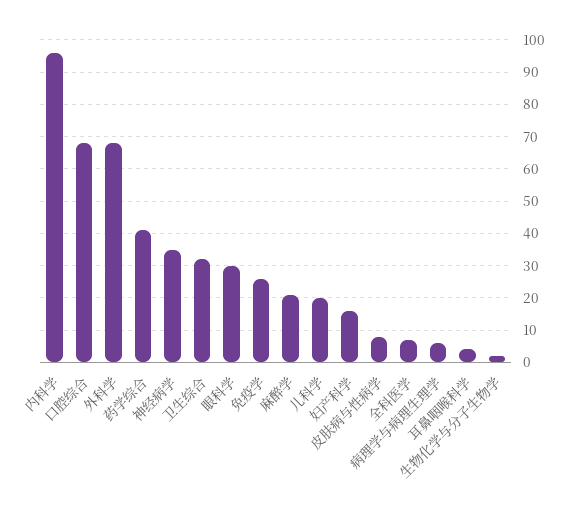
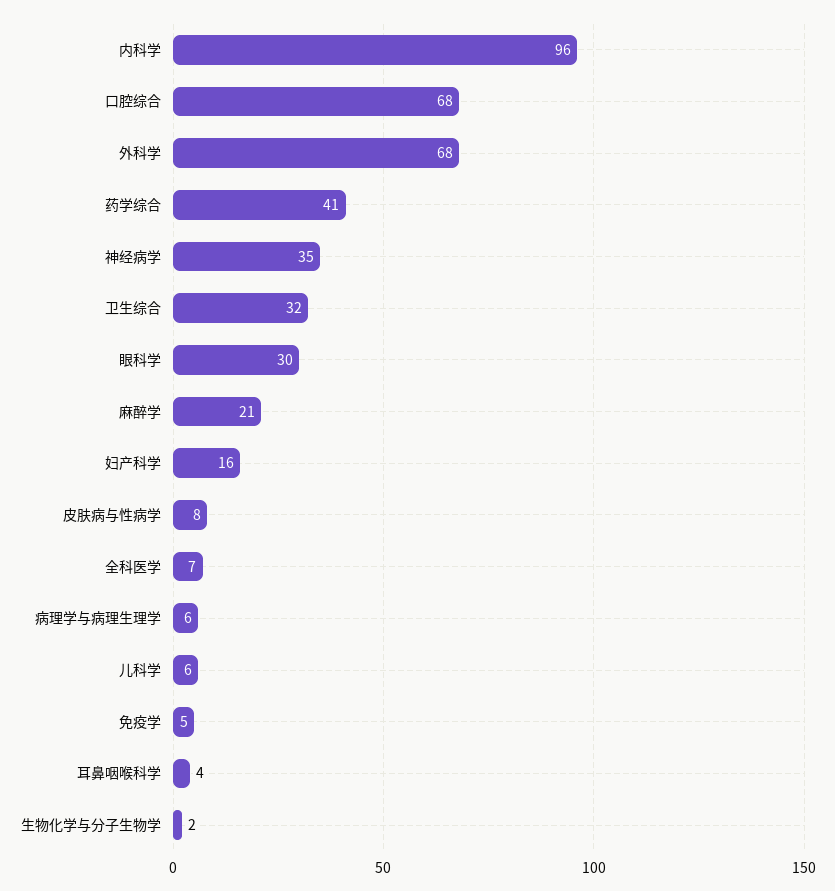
  {
    "内科学": 96,
    "口腔综合": 68,
    "外科学": 68,
    "药学综合": 41,
    "神经病学": 35,
    "卫生综合": 32,
    "眼科学": 30,
-   "免疫学": 25,
+   "免疫学": 5,
    "麻醉学": 21,
-   "儿科学": 20,
+   "儿科学": 6,
    "妇产科学": 16,
    "皮肤病与性病学": 8,
    "全科医学": 7,
    "病理学与病理生理学": 6,
    "耳鼻咽喉科学": 4,
    "生物化学与分子生物学": 2
  }

